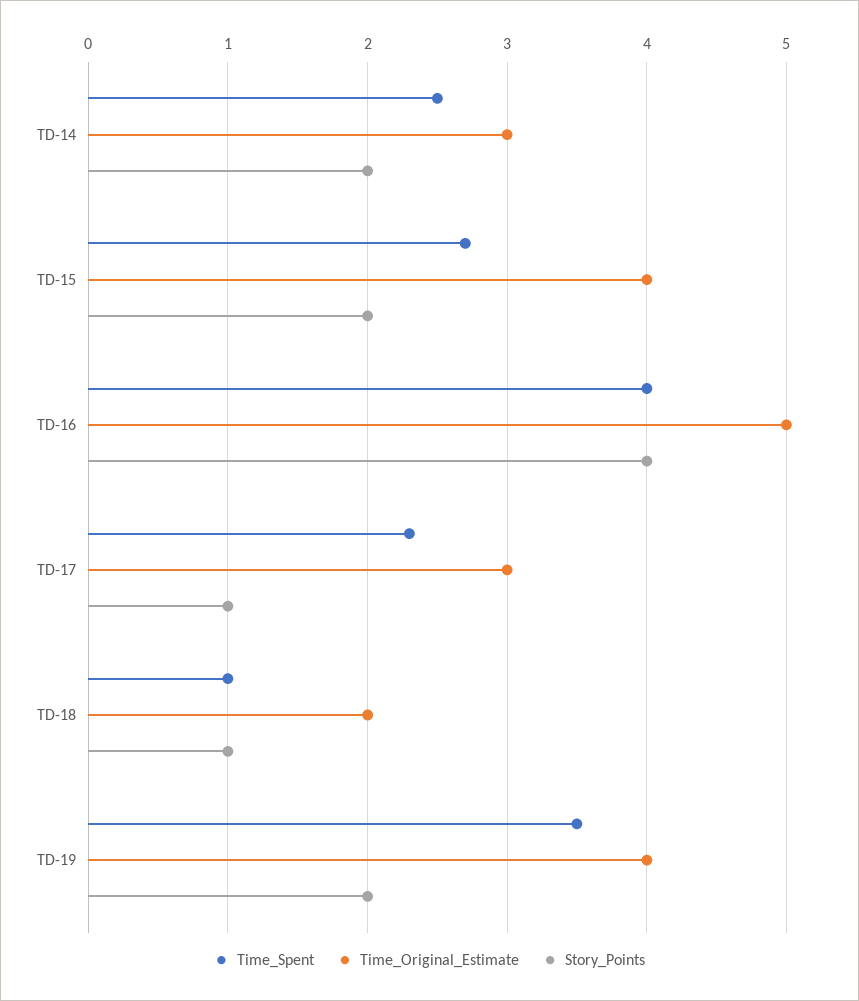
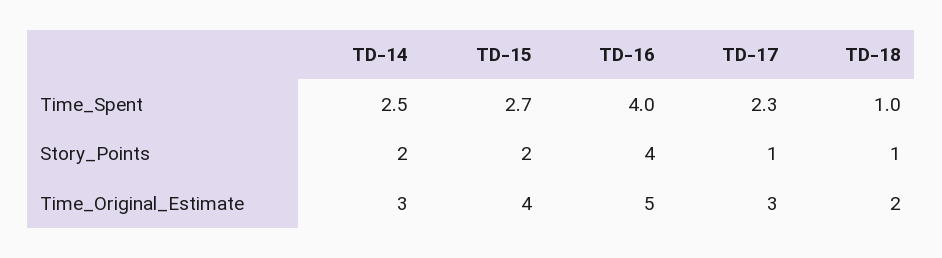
  {
    "Time_Spent": {
      "TD-14": 2.5,
      "TD-15": 2.7,
      "TD-16": 4,
      "TD-17": 2.3,
-     "TD-18": 1,
+     "TD-18": 1
-     "TD-19": 3.5
    },
    "Time_Original_Estimate": {
      "TD-14": 3,
      "TD-15": 4,
      "TD-16": 5,
      "TD-17": 3,
-     "TD-18": 2,
+     "TD-18": 2
-     "TD-19": 4
    },
    "Story_Points": {
      "TD-14": 2,
      "TD-15": 2,
      "TD-16": 4,
      "TD-17": 1,
-     "TD-18": 1,
+     "TD-18": 1
-     "TD-19": 2
    }
  }

